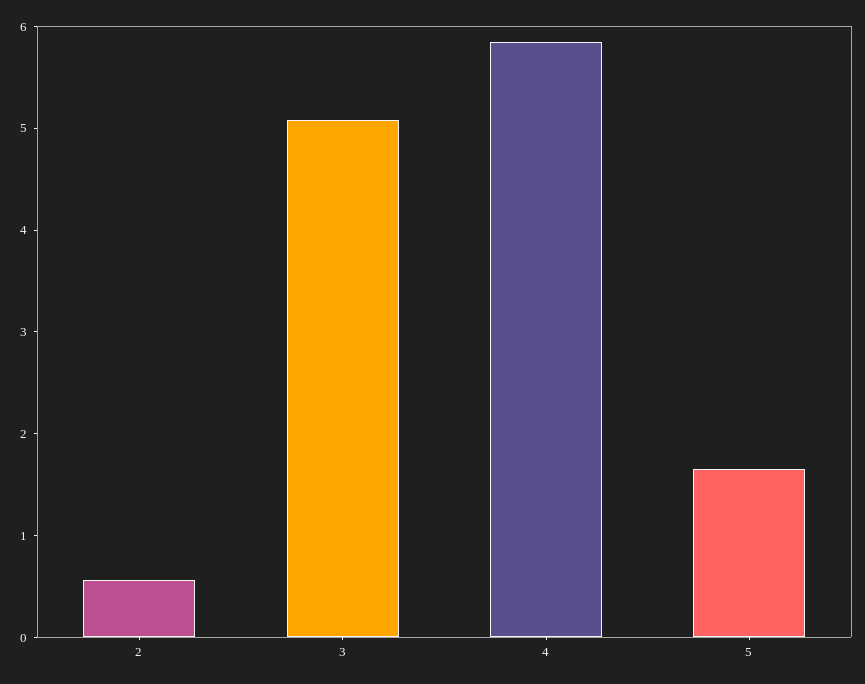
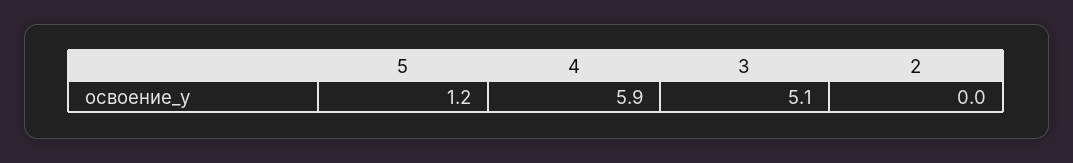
  {
-   "2": 0.6,
+   "2": 0,
    "3": 5.1,
    "4": 5.9,
-   "5": 1.6
+   "5": 1.2
  }

